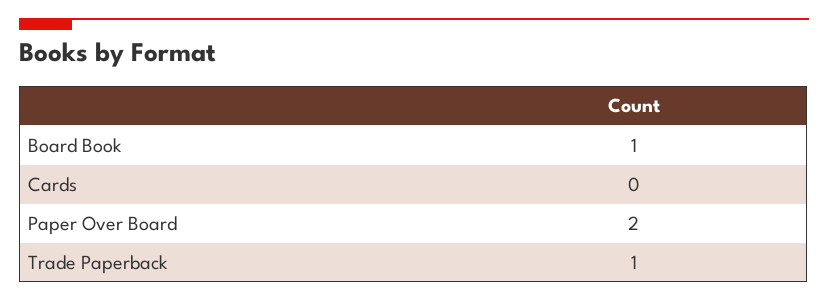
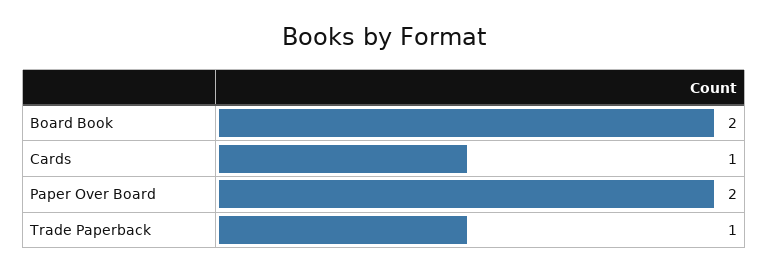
  {
-   "Board Book": 1,
+   "Board Book": 2,
-   "Cards": 0,
+   "Cards": 1,
    "Paper Over Board": 2,
    "Trade Paperback": 1
  }

